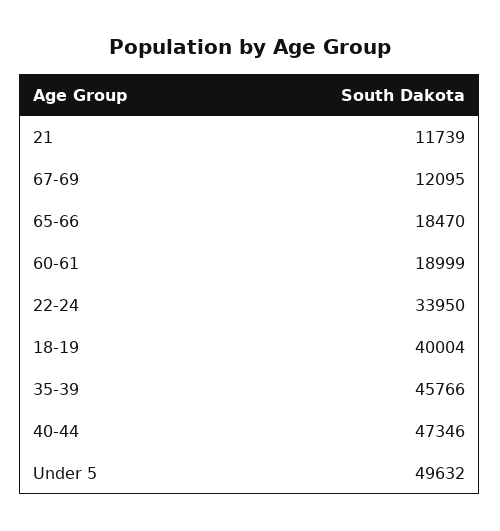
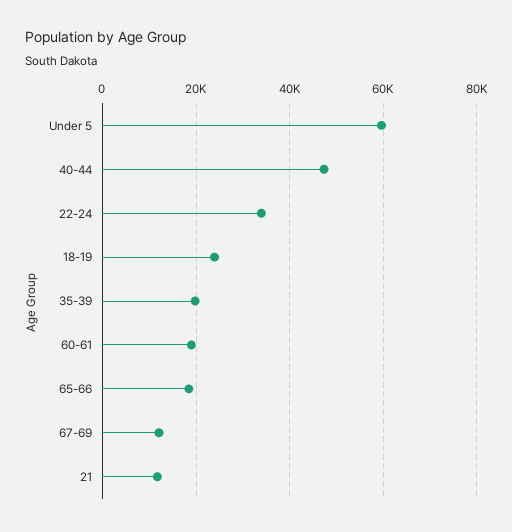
  {
    "21": 11739,
    "67-69": 12095,
    "65-66": 18470,
    "60-61": 18999,
    "22-24": 33950,
-   "18-19": 40004,
+   "18-19": 24000,
-   "35-39": 45766,
+   "35-39": 20000,
    "40-44": 47346,
-   "Under 5": 49632
+   "Under 5": 60000
  }

